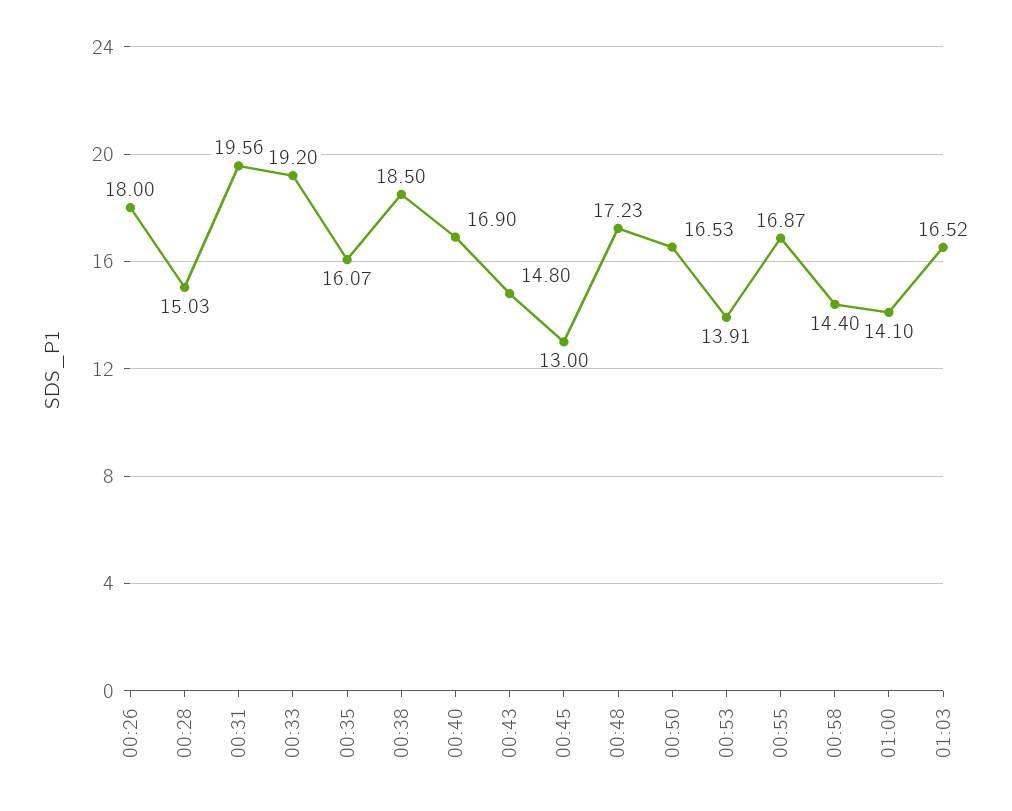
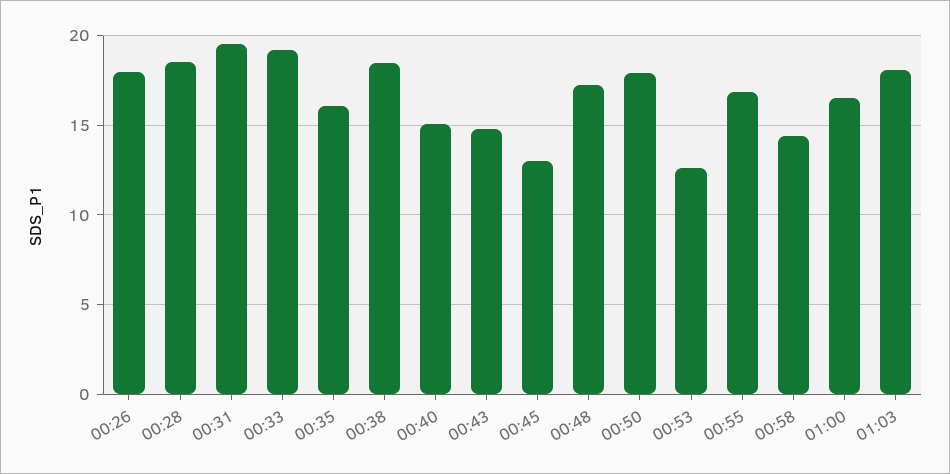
  {
    "00:26": 18,
-   "00:28": 15.03,
+   "00:28": 18.5,
    "00:31": 19.56,
    "00:33": 19.2,
    "00:35": 16.07,
    "00:38": 18.5,
-   "00:40": 16.9,
+   "00:40": 15,
    "00:43": 14.8,
    "00:45": 13,
    "00:48": 17.23,
-   "00:50": 16.53,
+   "00:50": 18,
-   "00:53": 13.91,
+   "00:53": 12.5,
    "00:55": 16.87,
    "00:58": 14.4,
-   "01:00": 14.1,
+   "01:00": 16.5,
-   "01:03": 16.52
+   "01:03": 18
  }

